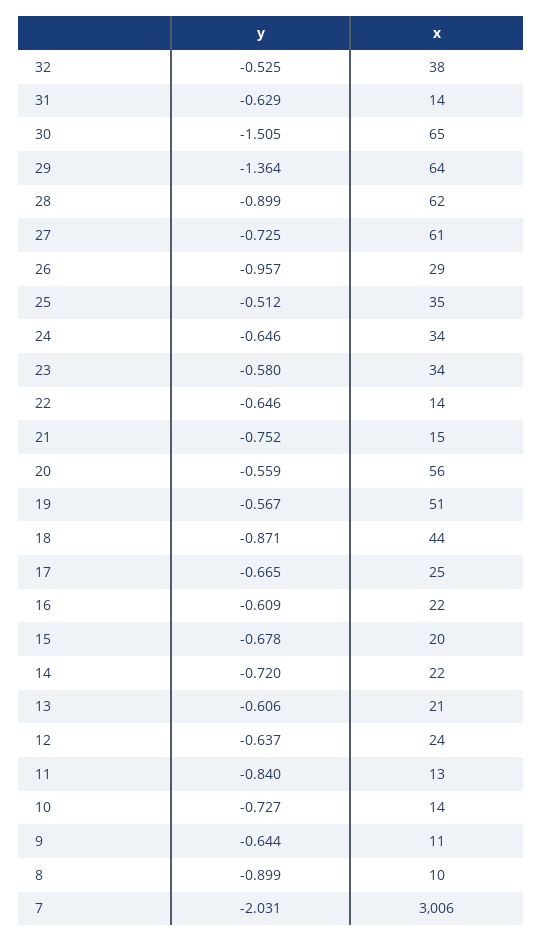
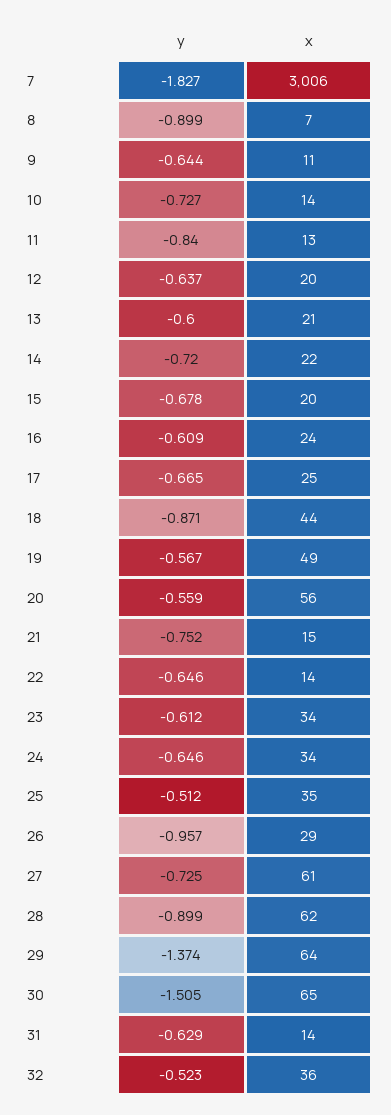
  {
    "y": {
-     "32": -0.525,
+     "32": -0.523,
      "31": -0.629,
      "30": -1.505,
-     "29": -1.364,
+     "29": -1.374,
      "28": -0.899,
      "27": -0.725,
      "26": -0.957,
      "25": -0.512,
      "24": -0.646,
-     "23": -0.58,
+     "23": -0.612,
      "22": -0.646,
      "21": -0.752,
      "20": -0.559,
      "19": -0.567,
      "18": -0.871,
      "17": -0.665,
      "16": -0.609,
      "15": -0.678,
      "14": -0.72,
-     "13": -0.606,
+     "13": -0.6,
      "12": -0.637,
      "11": -0.84,
      "10": -0.727,
      "9": -0.644,
      "8": -0.899,
-     "7": -2.031
+     "7": -1.827
    },
    "x": {
-     "32": 38,
+     "32": 36,
      "31": 14,
      "30": 65,
      "29": 64,
      "28": 62,
      "27": 61,
      "26": 29,
      "25": 35,
      "24": 34,
      "23": 34,
      "22": 14,
      "21": 15,
      "20": 56,
-     "19": 51,
+     "19": 49,
      "18": 44,
      "17": 25,
-     "16": 22,
+     "16": 24,
      "15": 20,
      "14": 22,
      "13": 21,
-     "12": 24,
+     "12": 20,
      "11": 13,
      "10": 14,
      "9": 11,
-     "8": 10,
+     "8": 7,
      "7": 3006
    }
  }

